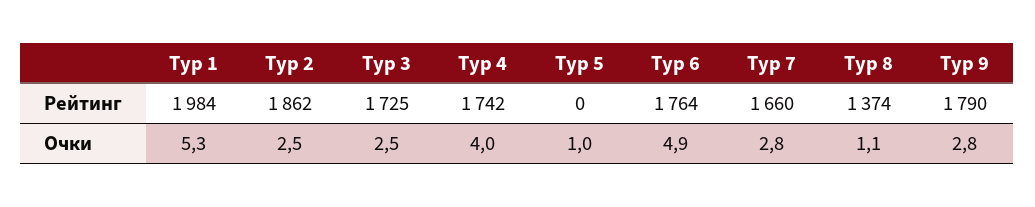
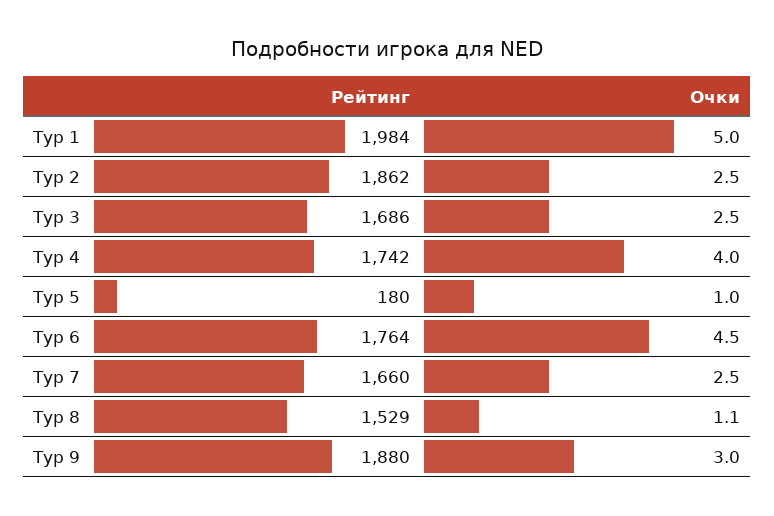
  {
    "Тур 1": {
      "Рейтинг": 1984,
-     "Очки": 5.3
+     "Очки": 5
    },
    "Тур 2": {
      "Рейтинг": 1862,
      "Очки": 2.5
    },
    "Тур 3": {
-     "Рейтинг": 1725,
+     "Рейтинг": 1686,
      "Очки": 2.5
    },
    "Тур 4": {
      "Рейтинг": 1742,
      "Очки": 4
    },
    "Тур 5": {
-     "Рейтинг": 0,
+     "Рейтинг": 180,
      "Очки": 1
    },
    "Тур 6": {
      "Рейтинг": 1764,
-     "Очки": 4.9
+     "Очки": 4.5
    },
    "Тур 7": {
      "Рейтинг": 1660,
-     "Очки": 2.8
+     "Очки": 2.5
    },
    "Тур 8": {
-     "Рейтинг": 1374,
+     "Рейтинг": 1529,
      "Очки": 1.1
    },
    "Тур 9": {
-     "Рейтинг": 1790,
+     "Рейтинг": 1880,
-     "Очки": 2.8
+     "Очки": 3
    }
  }

